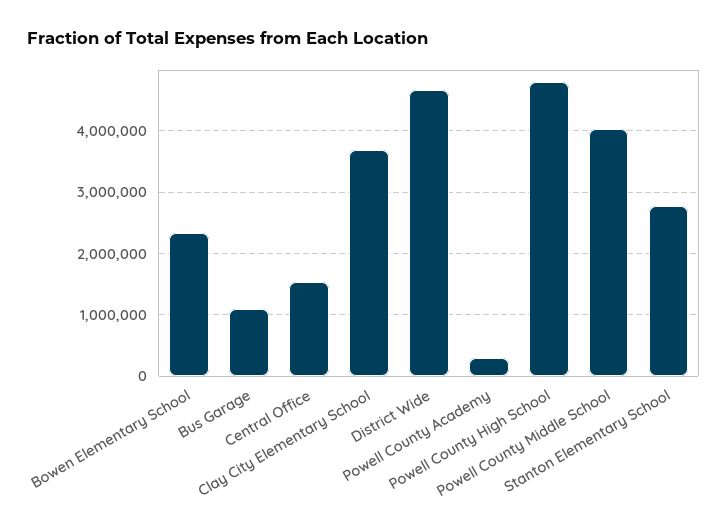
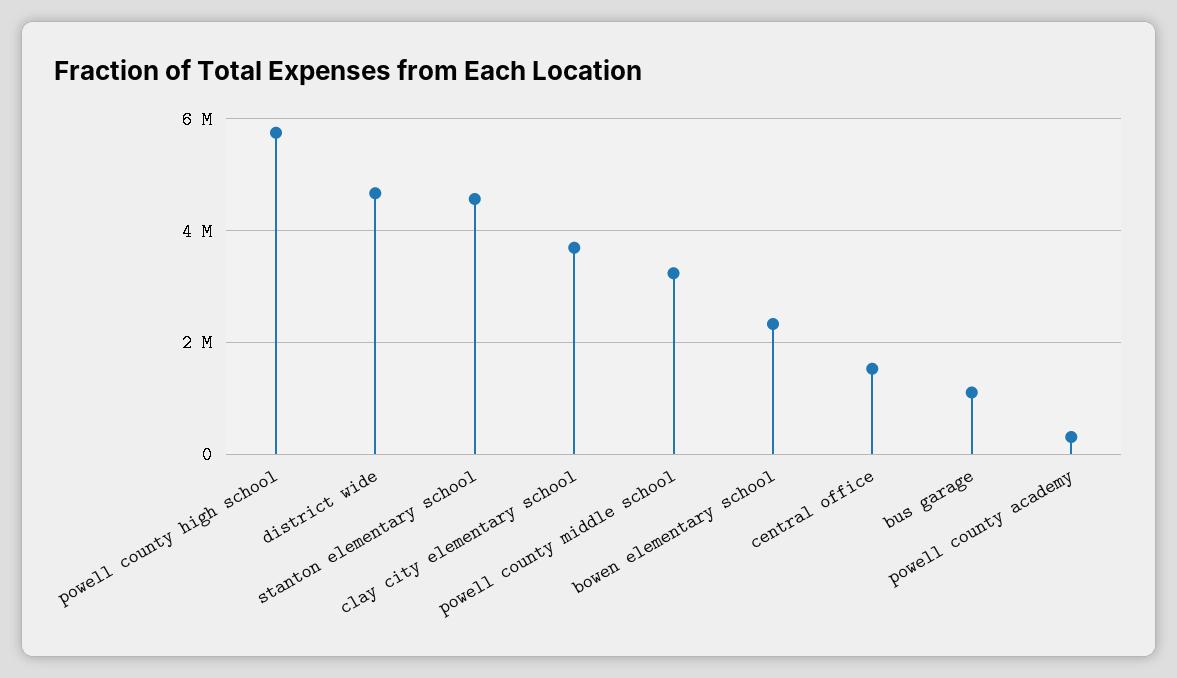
  {
    "Bowen Elementary School": 2300000,
    "Bus Garage": 1100000,
    "Central Office": 1500000,
    "Clay City Elementary School": 3700000,
    "District Wide": 4700000,
    "Powell County Academy": 300000,
-   "Powell County High School": 4800000,
+   "Powell County High School": 5800000,
-   "Powell County Middle School": 4000000,
+   "Powell County Middle School": 3200000,
-   "Stanton Elementary School": 2800000
+   "Stanton Elementary School": 4600000
  }

